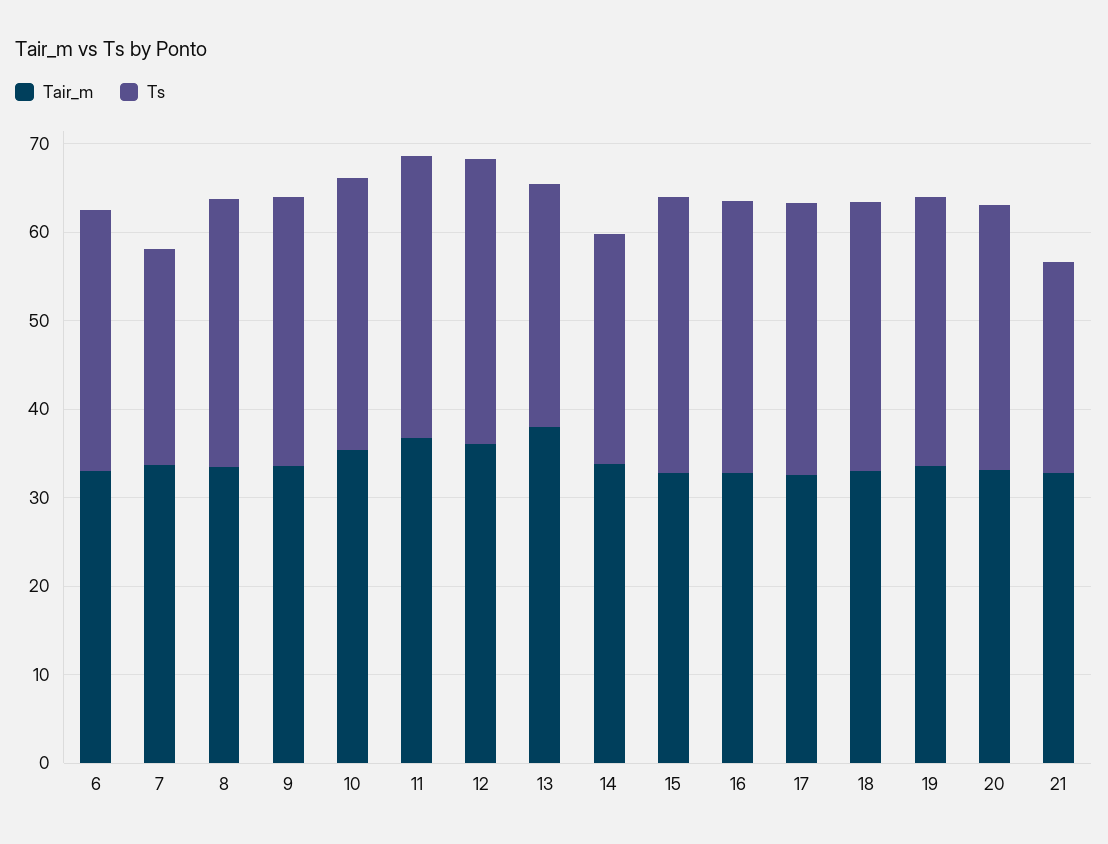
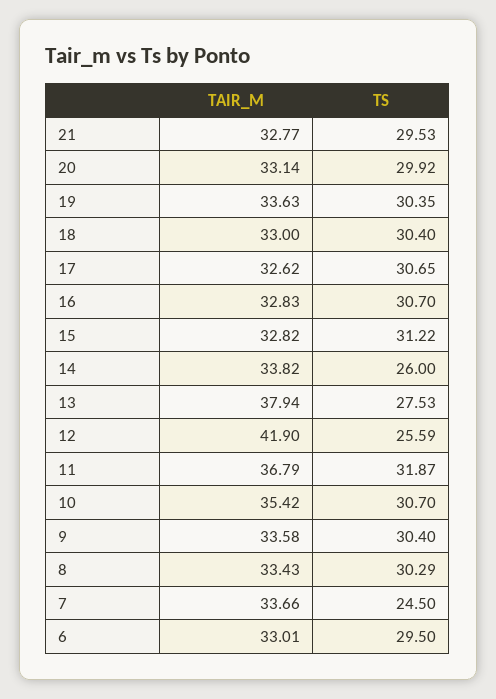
  {
    "Tair_m": {
      "6": 33.01,
      "7": 33.66,
      "8": 33.43,
      "9": 33.58,
      "10": 35.42,
      "11": 36.79,
-     "12": 36,
+     "12": 41.9,
      "13": 37.94,
      "14": 33.82,
      "15": 32.82,
      "16": 32.83,
      "17": 32.62,
      "18": 33,
      "19": 33.63,
      "20": 33.14,
      "21": 32.77
    },
    "Ts": {
      "6": 29.5,
      "7": 24.5,
      "8": 30.29,
      "9": 30.4,
      "10": 30.7,
      "11": 31.87,
-     "12": 32,
+     "12": 25.59,
      "13": 27.53,
      "14": 26,
      "15": 31.22,
      "16": 30.7,
      "17": 30.65,
      "18": 30.4,
      "19": 30.35,
      "20": 29.92,
-     "21": 24
+     "21": 29.53
    }
  }

